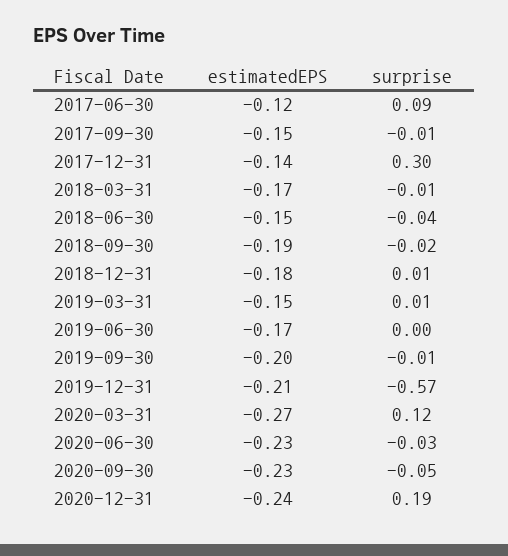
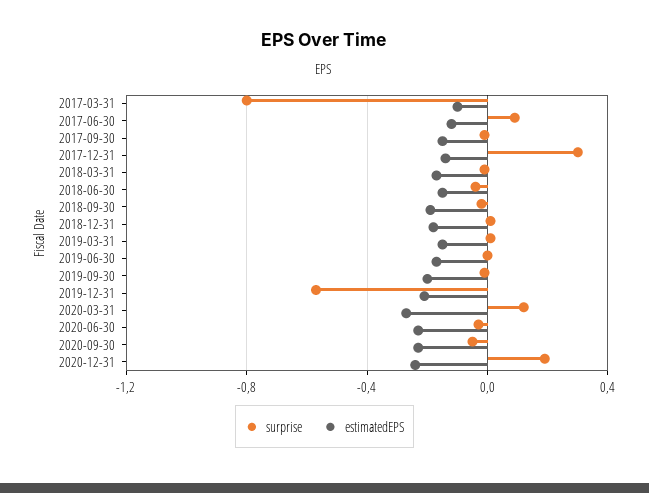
  {
    "estimatedEPS": {
      "2017-06-30": -0.12,
      "2017-09-30": -0.15,
      "2017-12-31": -0.14,
      "2018-03-31": -0.17,
      "2018-06-30": -0.15,
      "2018-09-30": -0.19,
      "2018-12-31": -0.18,
      "2019-03-31": -0.15,
      "2019-06-30": -0.17,
      "2019-09-30": -0.2,
      "2019-12-31": -0.21,
      "2020-03-31": -0.27,
      "2020-06-30": -0.23,
      "2020-09-30": -0.23,
-     "2020-12-31": -0.24
+     "2020-12-31": -0.24,
+     "2017-03-31": -0.1
    },
    "surprise": {
      "2017-06-30": 0.09,
      "2017-09-30": -0.01,
      "2017-12-31": 0.3,
      "2018-03-31": -0.01,
      "2018-06-30": -0.04,
      "2018-09-30": -0.02,
      "2018-12-31": 0.01,
      "2019-03-31": 0.01,
      "2019-06-30": 0,
      "2019-09-30": -0.01,
      "2019-12-31": -0.57,
      "2020-03-31": 0.12,
      "2020-06-30": -0.03,
      "2020-09-30": -0.05,
-     "2020-12-31": 0.19
+     "2020-12-31": 0.19,
+     "2017-03-31": -0.8
    }
  }

